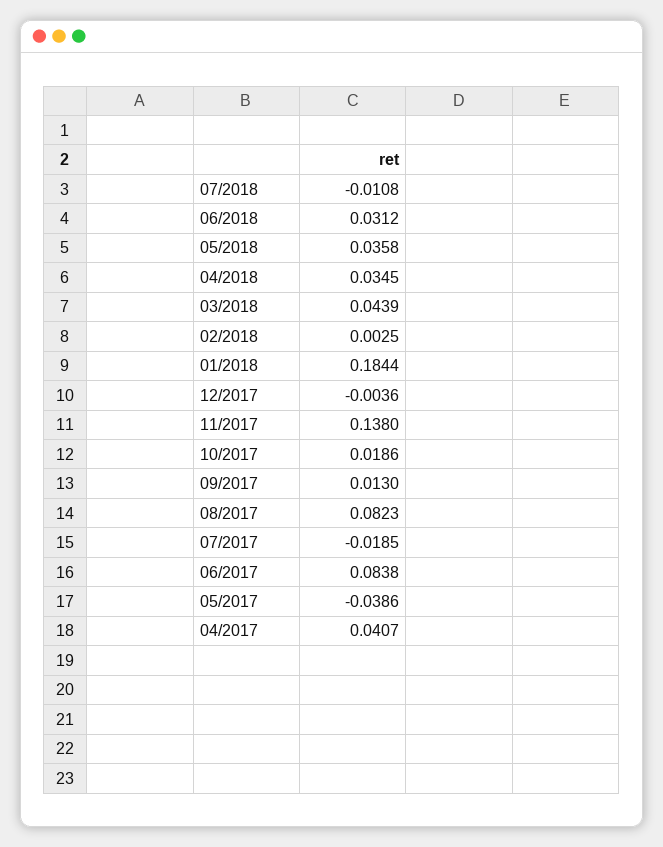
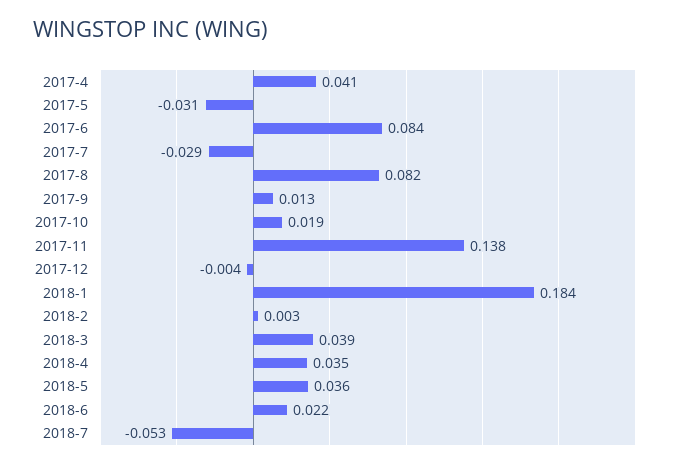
  {
-   "07/2018": -0.0108,
+   "07/2018": -0.053,
-   "06/2018": 0.0312,
+   "06/2018": 0.022,
    "05/2018": 0.0358,
    "04/2018": 0.0345,
-   "03/2018": 0.0439,
+   "03/2018": 0.039,
    "02/2018": 0.0025,
    "01/2018": 0.1844,
    "12/2017": -0.0036,
    "11/2017": 0.138,
    "10/2017": 0.0186,
    "09/2017": 0.013,
    "08/2017": 0.0823,
-   "07/2017": -0.0185,
+   "07/2017": -0.029,
    "06/2017": 0.0838,
-   "05/2017": -0.0386,
+   "05/2017": -0.031,
    "04/2017": 0.0407
  }

